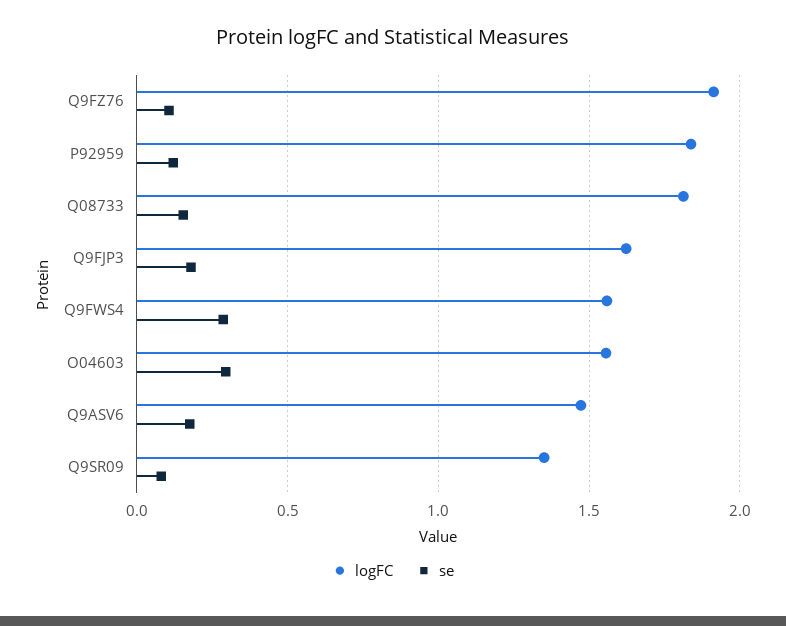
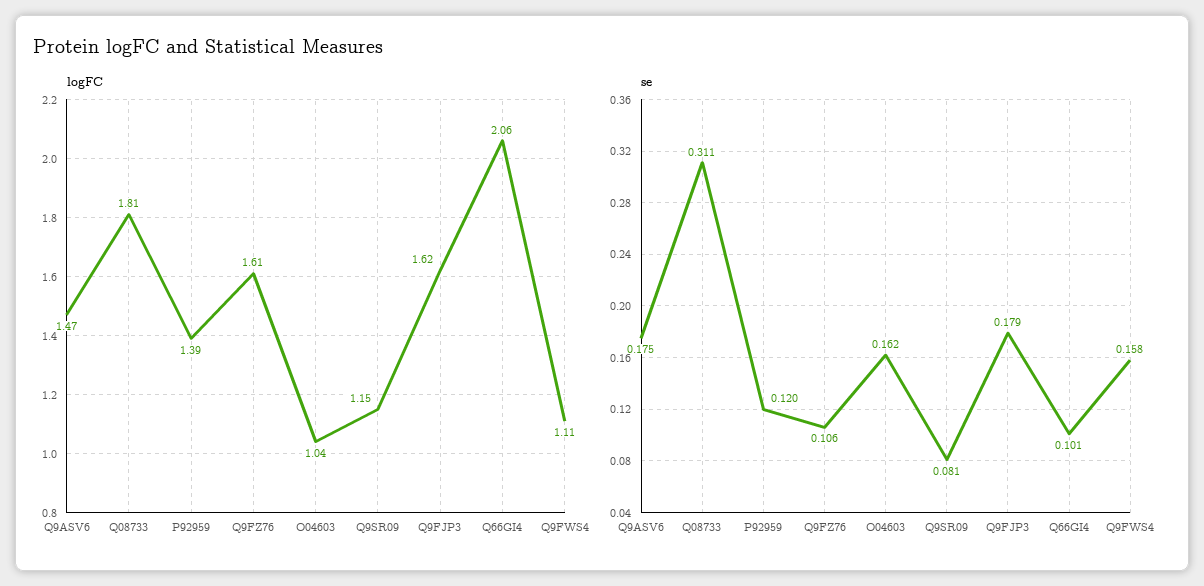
  {
    "logFC": {
-     "Q9FZ76": 1.9,
+     "Q9FZ76": 1.61,
-     "P92959": 1.85,
+     "P92959": 1.39,
      "Q08733": 1.81,
      "Q9FJP3": 1.62,
-     "Q9FWS4": 1.55,
+     "Q9FWS4": 1.11,
-     "O04603": 1.55,
+     "O04603": 1.04,
      "Q9ASV6": 1.47,
-     "Q9SR09": 1.35
+     "Q9SR09": 1.15,
+     "Q66GI4": 2.06
    },
    "se": {
      "Q9FZ76": 0.106,
      "P92959": 0.12,
-     "Q08733": 0.15,
+     "Q08733": 0.311,
      "Q9FJP3": 0.179,
-     "Q9FWS4": 0.3,
+     "Q9FWS4": 0.158,
-     "O04603": 0.3,
+     "O04603": 0.162,
      "Q9ASV6": 0.175,
-     "Q9SR09": 0.081
+     "Q9SR09": 0.081,
+     "Q66GI4": 0.101
    }
  }

